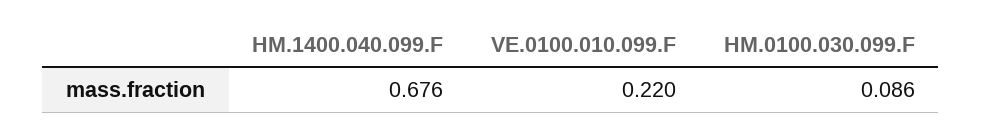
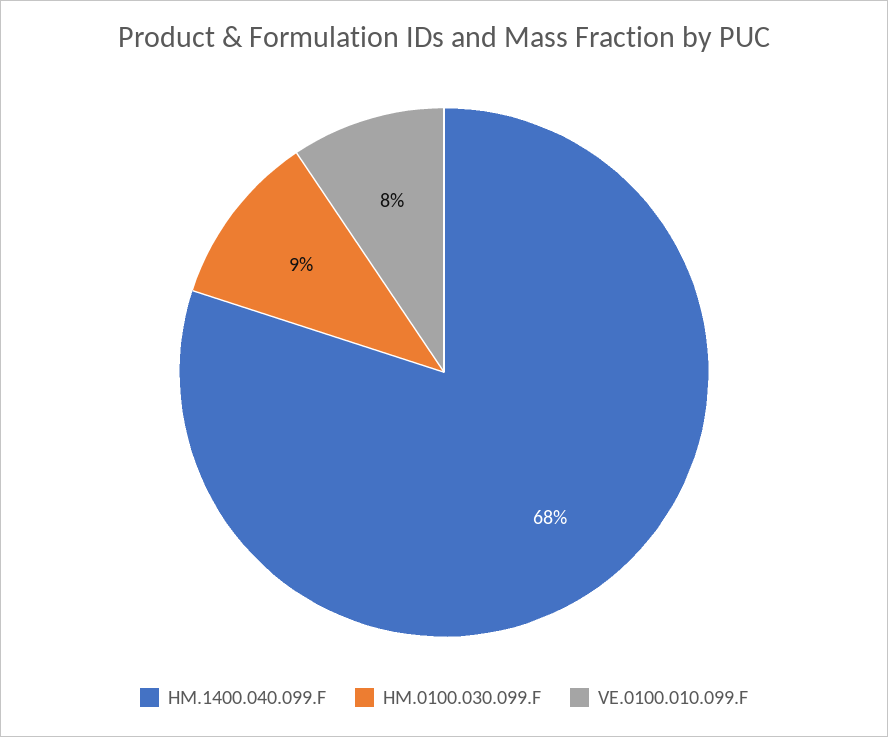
  {
    "HM.1400.040.099.F": 0.676,
-   "VE.0100.010.099.F": 0.22,
+   "VE.0100.010.099.F": 0.08,
    "HM.0100.030.099.F": 0.086
  }

